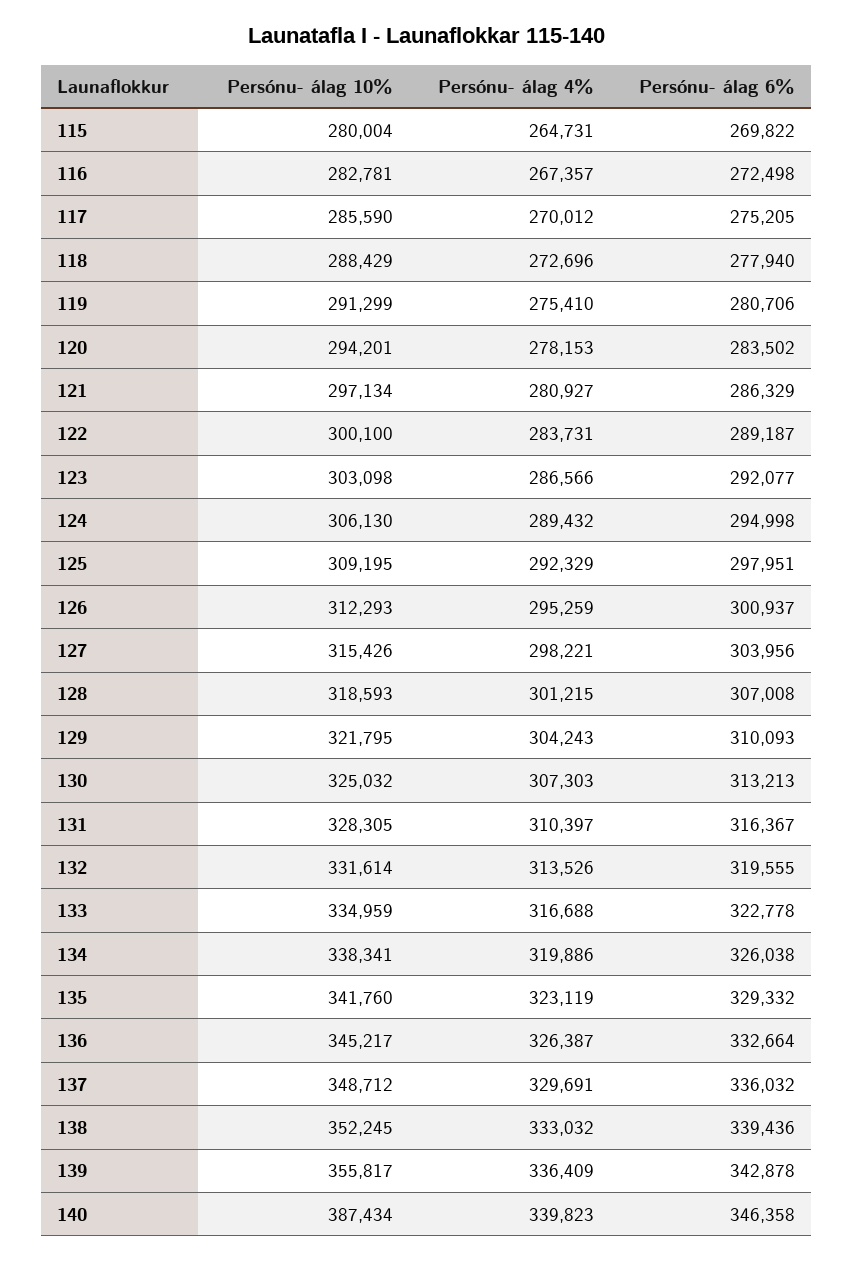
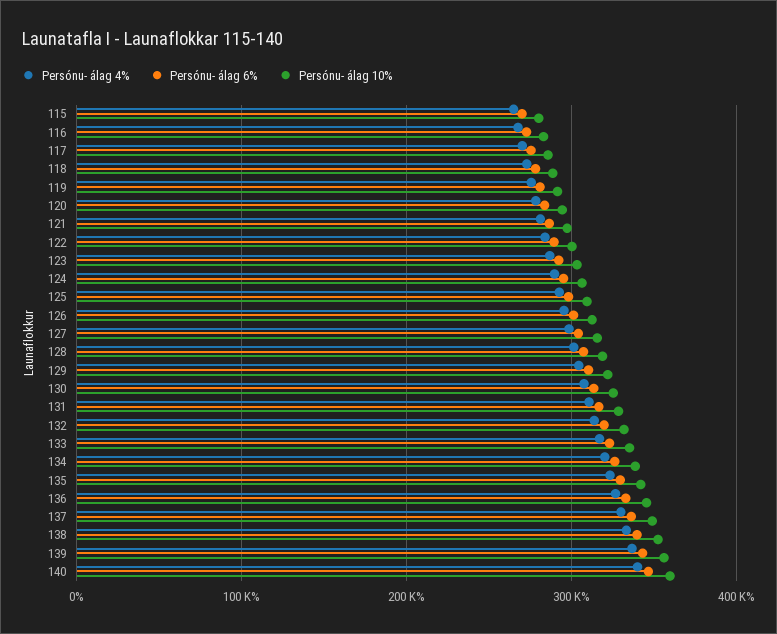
  {
    "Persónu- álag 10%": {
      "115": 280004,
      "116": 282781,
      "117": 285590,
      "118": 288429,
      "119": 291299,
      "120": 294201,
      "121": 297134,
      "122": 300100,
      "123": 303098,
      "124": 306130,
      "125": 309195,
      "126": 312293,
      "127": 315426,
      "128": 318593,
      "129": 321795,
      "130": 325032,
      "131": 328305,
      "132": 331614,
      "133": 334959,
      "134": 338341,
      "135": 341760,
      "136": 345217,
      "137": 348712,
      "138": 352245,
      "139": 355817,
-     "140": 387434
+     "140": 360000
    },
    "Persónu- álag 4%": {
      "115": 264731,
      "116": 267357,
      "117": 270012,
      "118": 272696,
      "119": 275410,
      "120": 278153,
      "121": 280927,
      "122": 283731,
      "123": 286566,
      "124": 289432,
      "125": 292329,
      "126": 295259,
      "127": 298221,
      "128": 301215,
      "129": 304243,
      "130": 307303,
      "131": 310397,
      "132": 313526,
      "133": 316688,
      "134": 319886,
      "135": 323119,
      "136": 326387,
      "137": 329691,
      "138": 333032,
      "139": 336409,
      "140": 339823
    },
    "Persónu- álag 6%": {
      "115": 269822,
      "116": 272498,
      "117": 275205,
      "118": 277940,
      "119": 280706,
      "120": 283502,
      "121": 286329,
      "122": 289187,
      "123": 292077,
      "124": 294998,
      "125": 297951,
      "126": 300937,
      "127": 303956,
      "128": 307008,
      "129": 310093,
      "130": 313213,
      "131": 316367,
      "132": 319555,
      "133": 322778,
      "134": 326038,
      "135": 329332,
      "136": 332664,
      "137": 336032,
      "138": 339436,
      "139": 342878,
      "140": 346358
    }
  }

